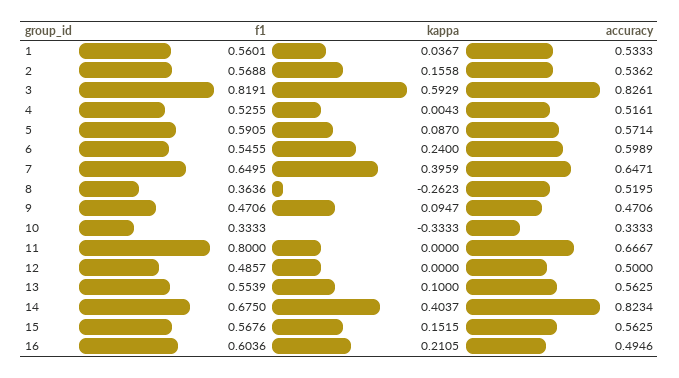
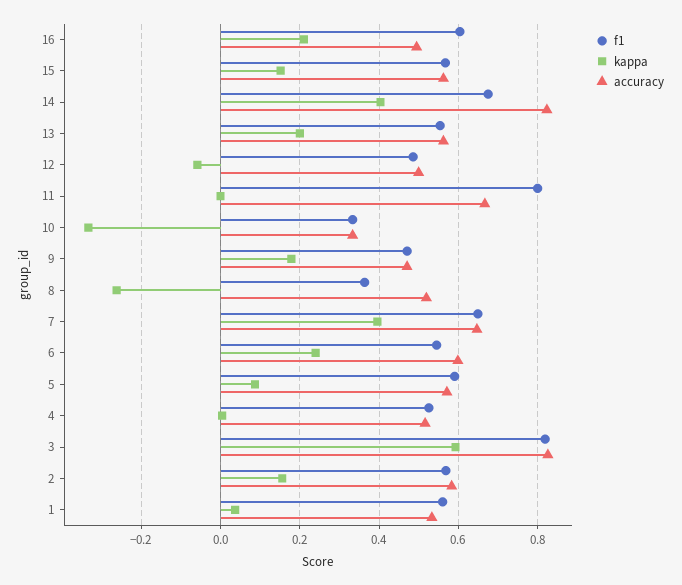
  {
    "f1": {
      "1": 0.5601,
      "2": 0.5688,
      "3": 0.8191,
      "4": 0.5255,
      "5": 0.5905,
      "6": 0.5455,
      "7": 0.6495,
      "8": 0.3636,
      "9": 0.4706,
      "10": 0.3333,
      "11": 0.8,
      "12": 0.4857,
      "13": 0.5539,
      "14": 0.675,
      "15": 0.5676,
      "16": 0.6036
    },
    "kappa": {
      "1": 0.0367,
      "2": 0.1558,
      "3": 0.5929,
      "4": 0.0043,
      "5": 0.087,
      "6": 0.24,
      "7": 0.3959,
      "8": -0.2623,
-     "9": 0.0947,
+     "9": 0.18,
      "10": -0.3333,
      "11": 0,
-     "12": 0,
+     "12": -0.06,
-     "13": 0.1,
+     "13": 0.2,
      "14": 0.4037,
      "15": 0.1515,
      "16": 0.2105
    },
    "accuracy": {
      "1": 0.5333,
-     "2": 0.5362,
+     "2": 0.58,
      "3": 0.8261,
      "4": 0.5161,
      "5": 0.5714,
      "6": 0.5989,
      "7": 0.6471,
      "8": 0.5195,
      "9": 0.4706,
      "10": 0.3333,
      "11": 0.6667,
      "12": 0.5,
      "13": 0.5625,
      "14": 0.8234,
      "15": 0.5625,
      "16": 0.4946
    }
  }

